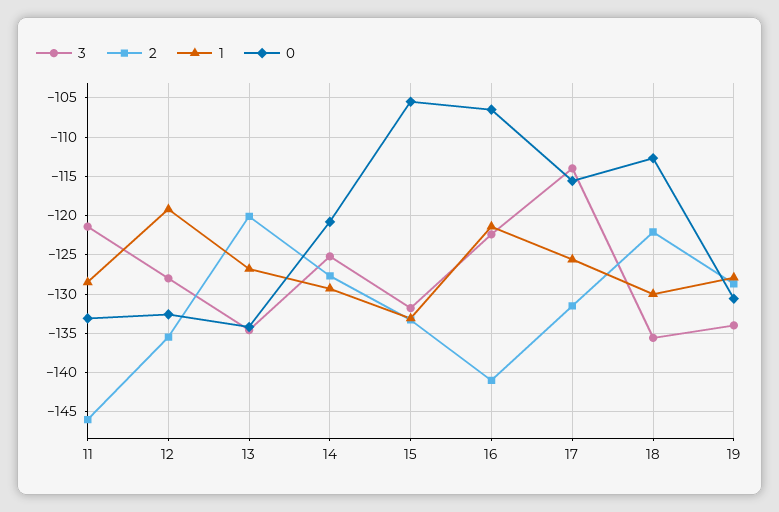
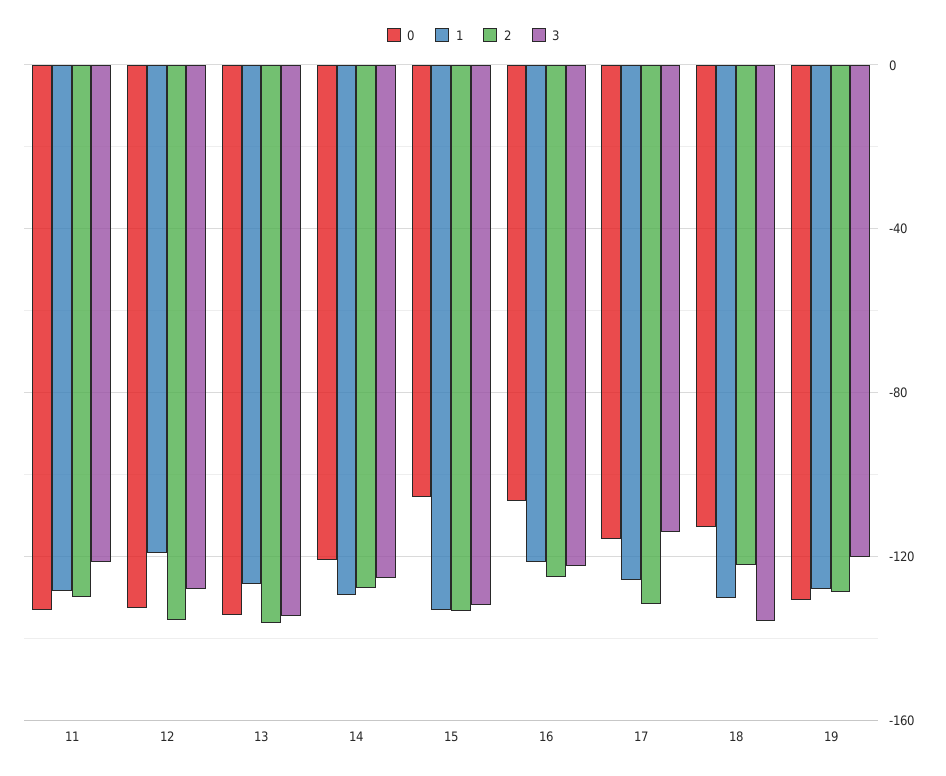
  {
    "3": {
      "11": -121,
      "12": -128,
      "13": -135,
      "14": -125,
      "15": -132,
      "16": -122,
      "17": -114,
      "18": -136,
-     "19": -134
+     "19": -120
    },
    "2": {
-     "11": -146,
+     "11": -130,
      "12": -136,
-     "13": -120,
+     "13": -135,
      "14": -128,
      "15": -133,
-     "16": -141,
+     "16": -125,
      "17": -132,
      "18": -122,
      "19": -129
    },
    "1": {
      "11": -129,
      "12": -119,
      "13": -127,
      "14": -129,
      "15": -133,
      "16": -121,
      "17": -126,
      "18": -130,
      "19": -128
    },
    "0": {
      "11": -133,
      "12": -133,
      "13": -134,
      "14": -121,
      "15": -106,
      "16": -107,
      "17": -116,
      "18": -113,
      "19": -131
    }
  }

